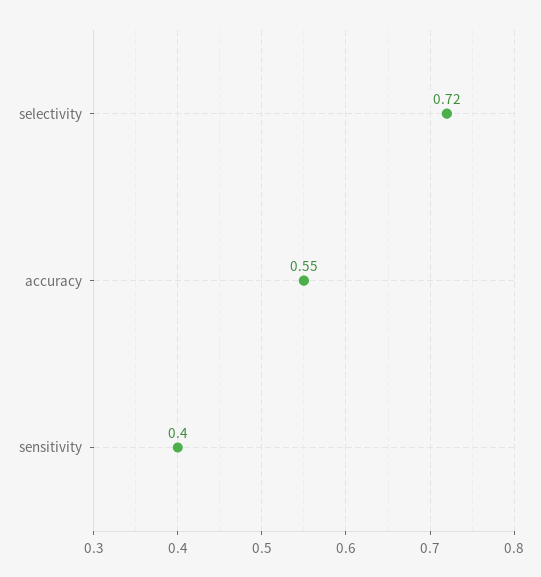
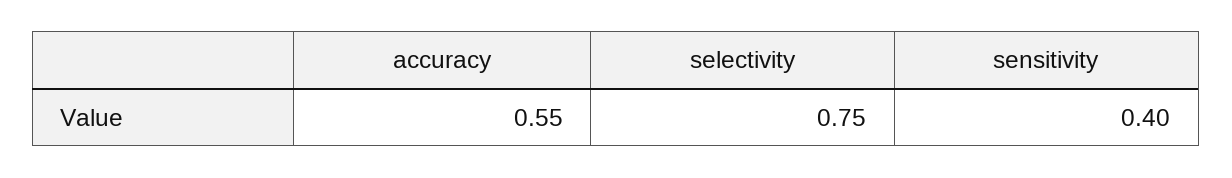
  {
-   "selectivity": 0.72,
+   "selectivity": 0.75,
    "accuracy": 0.55,
    "sensitivity": 0.4
  }

